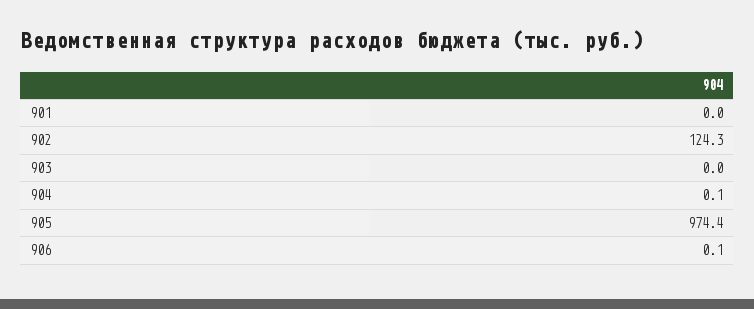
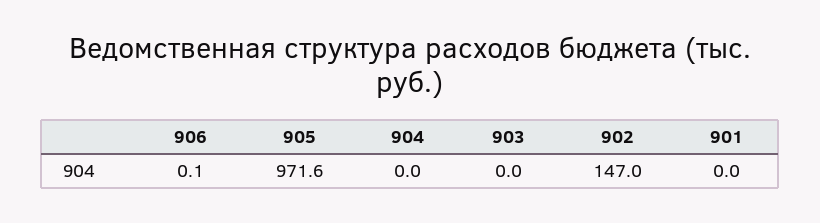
  {
    "901": 0,
-   "902": 124.3,
+   "902": 147,
    "903": 0,
-   "904": 0.1,
+   "904": 0,
-   "905": 974.4,
+   "905": 971.6,
    "906": 0.1
  }

